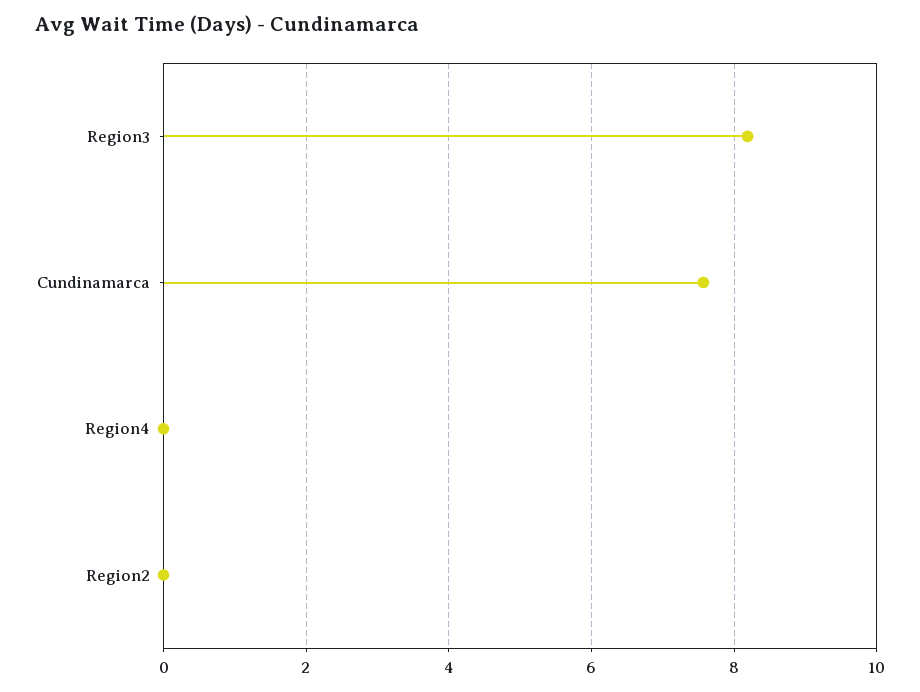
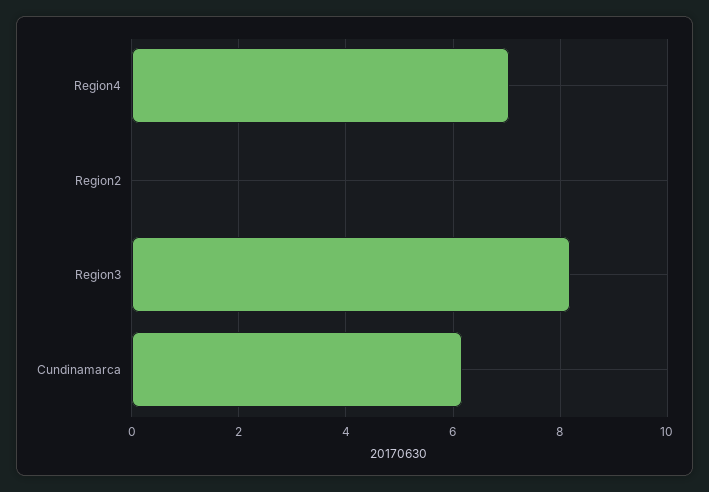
  {
    "Region3": 8.2,
-   "Cundinamarca": 7.6,
+   "Cundinamarca": 6.2,
-   "Region4": 0,
+   "Region4": 7,
    "Region2": 0
  }

